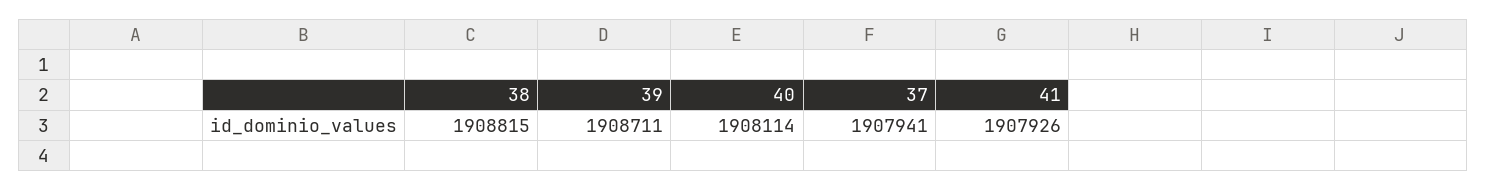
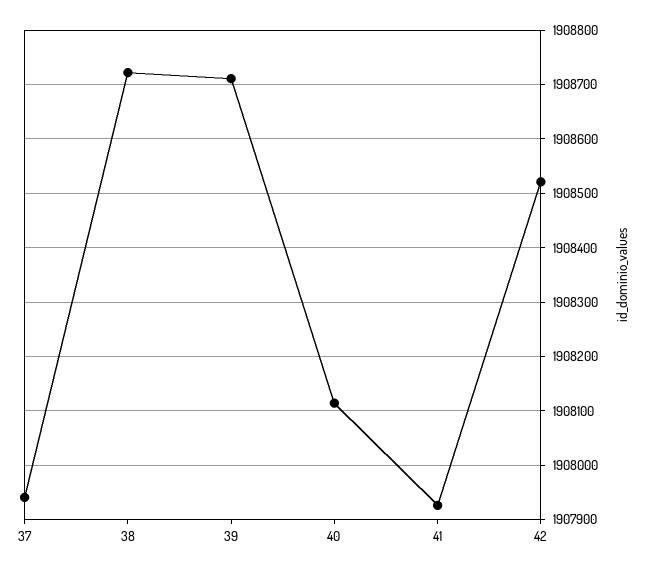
  {
-   "38": 1908815,
+   "38": 1908720,
    "39": 1908711,
    "40": 1908114,
    "37": 1907941,
-   "41": 1907926
+   "41": 1907926,
+   "42": 1908520
  }

